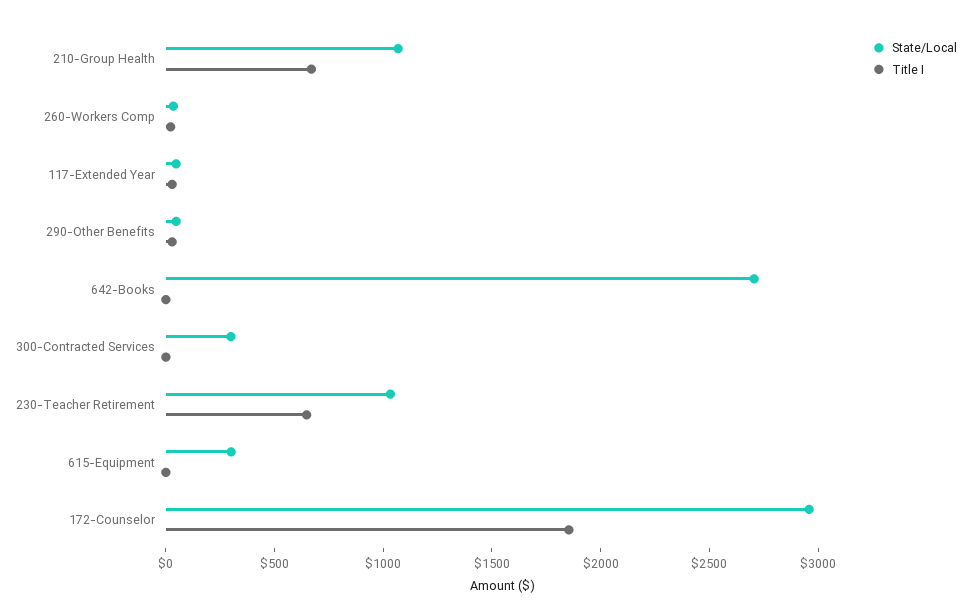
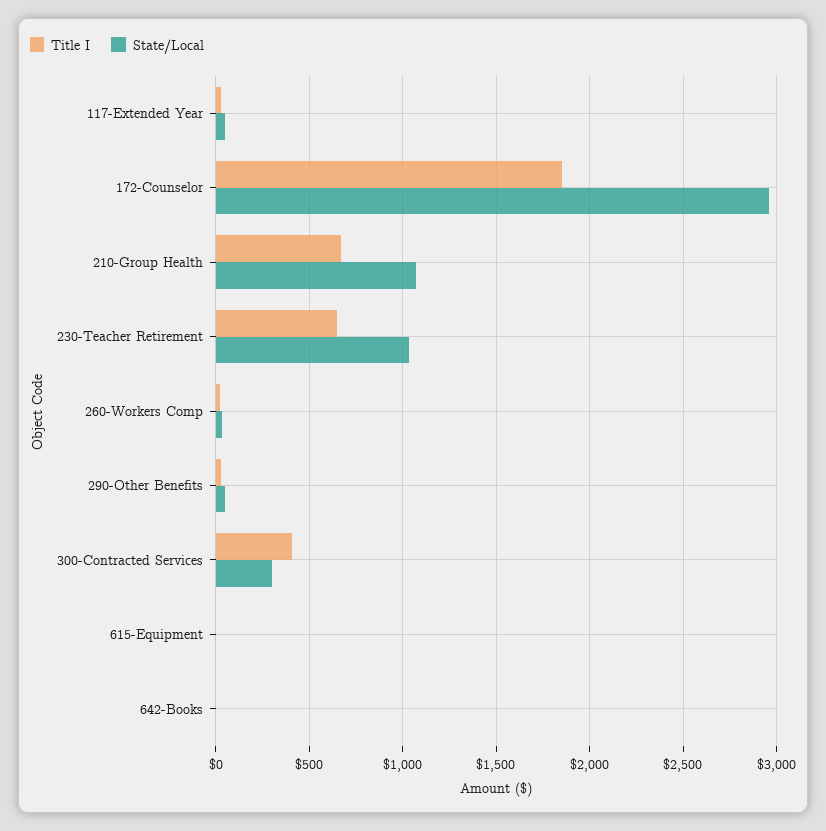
  {
    "State/Local": {
      "210-Group Health": 1050,
      "260-Workers Comp": 50,
      "117-Extended Year": 50,
      "290-Other Benefits": 50,
-     "642-Books": 2700,
+     "642-Books": 0,
      "300-Contracted Services": 300,
      "230-Teacher Retirement": 1050,
-     "615-Equipment": 300,
+     "615-Equipment": 0,
      "172-Counselor": 2950
    },
    "Title I": {
      "210-Group Health": 650,
      "260-Workers Comp": 0,
      "117-Extended Year": 50,
      "290-Other Benefits": 50,
      "642-Books": 0,
-     "300-Contracted Services": 0,
+     "300-Contracted Services": 400,
      "230-Teacher Retirement": 650,
      "615-Equipment": 0,
      "172-Counselor": 1850
    }
  }

